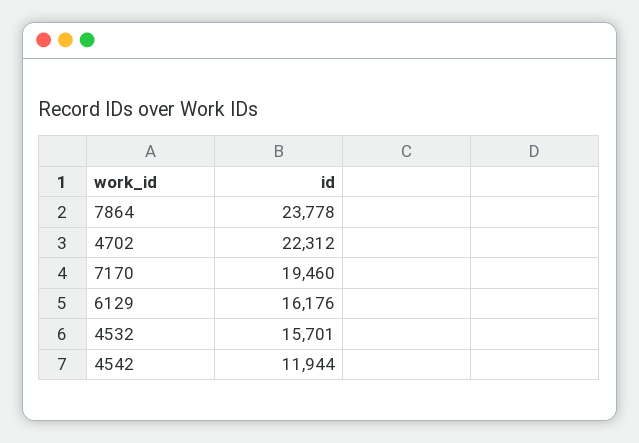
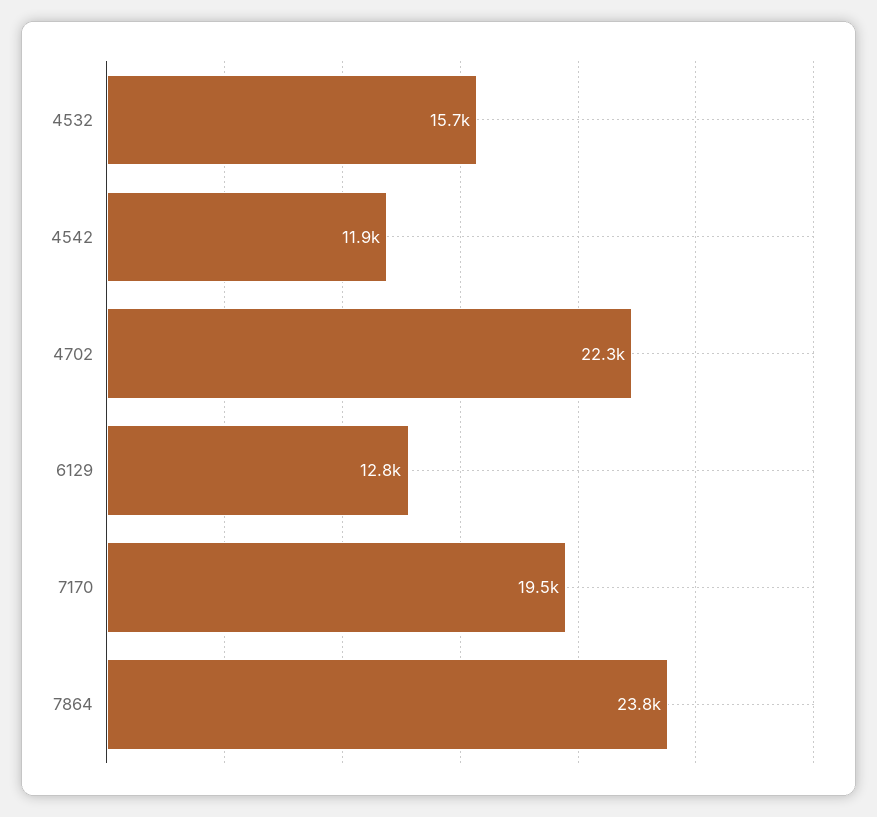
  {
    "7864": 23778,
    "4702": 22312,
    "7170": 19460,
-   "6129": 16176,
+   "6129": 12800,
    "4532": 15701,
    "4542": 11944
  }

